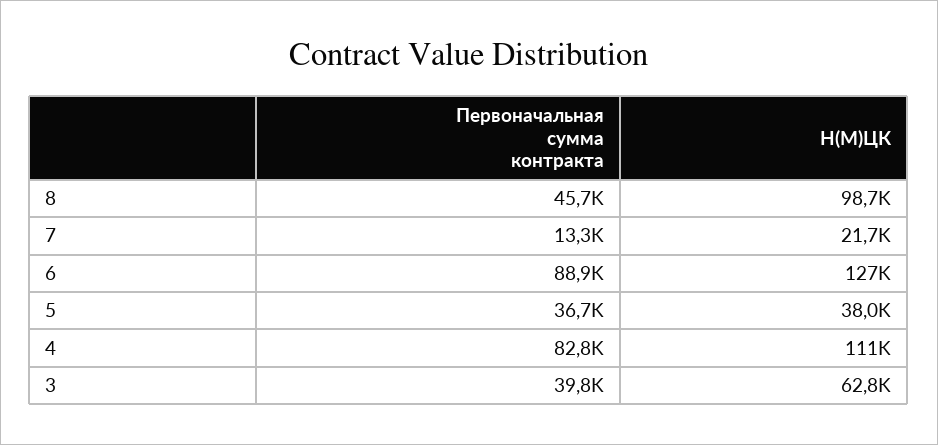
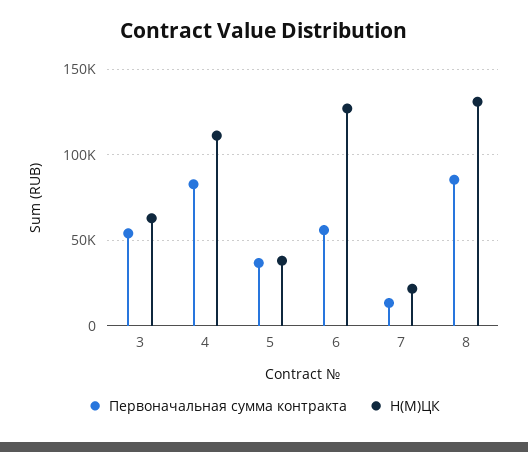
  {
    "Первоначальная сумма контракта": {
-     "8": 45700,
+     "8": 85000,
      "7": 13300,
-     "6": 88900,
+     "6": 55000,
      "5": 36700,
      "4": 82800,
-     "3": 39800
+     "3": 55000
    },
    "Н(М)ЦК": {
-     "8": 98700,
+     "8": 130000,
      "7": 21700,
      "6": 127000,
      "5": 38000,
      "4": 111000,
      "3": 62800
    }
  }

